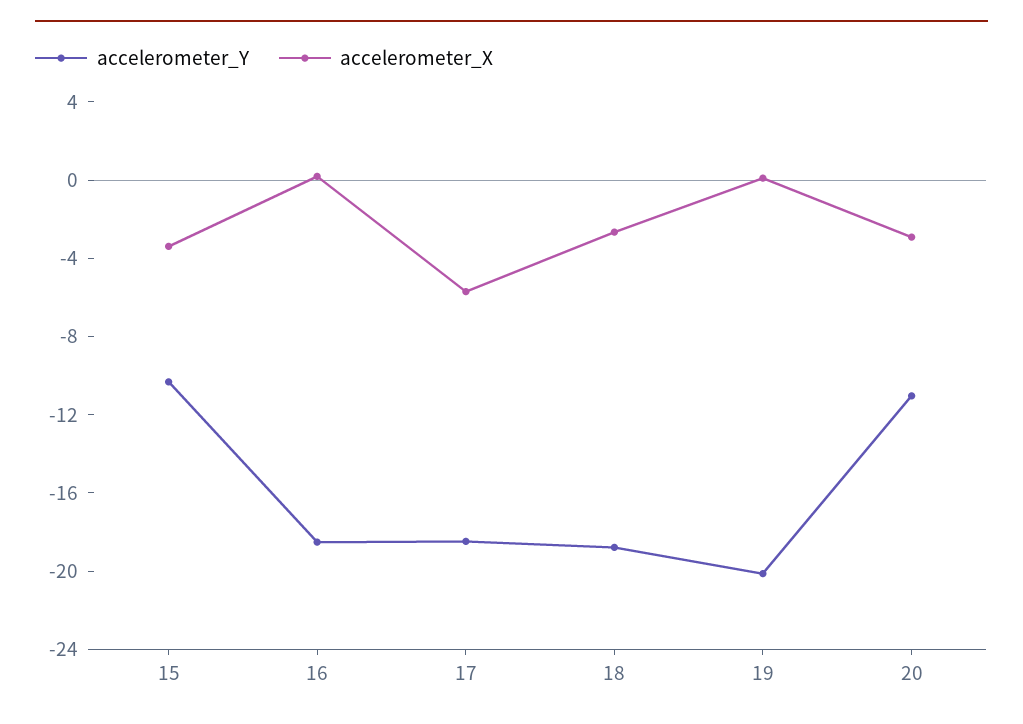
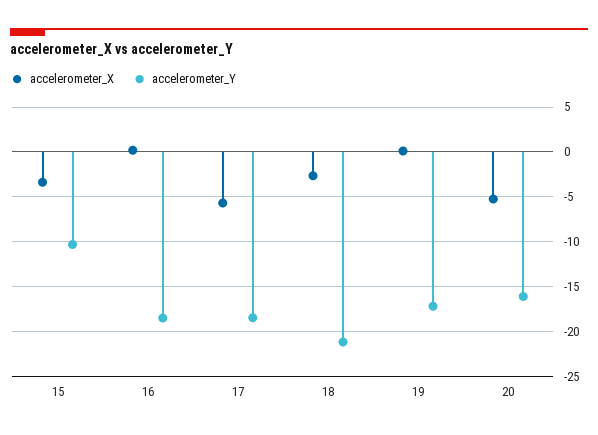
  {
    "accelerometer_Y": {
      "15": -10,
      "16": -19,
      "17": -18,
-     "18": -19,
+     "18": -21,
-     "19": -20,
+     "19": -17,
-     "20": -11
+     "20": -16
    },
    "accelerometer_X": {
      "15": -3,
      "16": 0,
      "17": -6,
      "18": -3,
      "19": 0,
-     "20": -3
+     "20": -5
    }
  }

